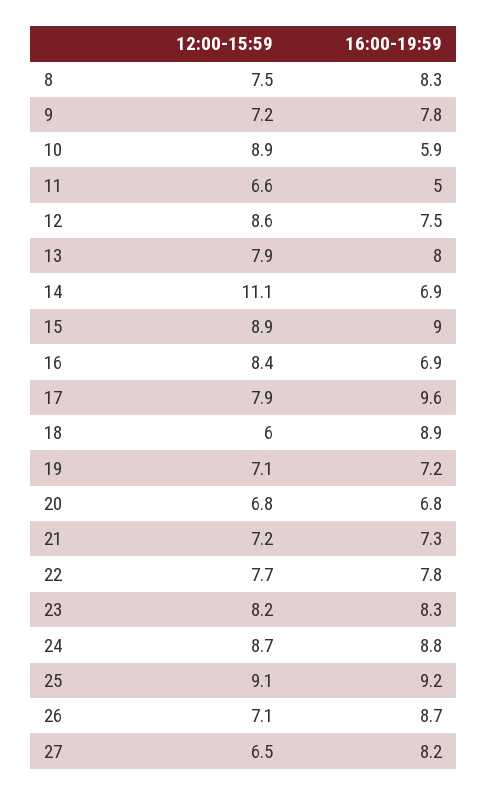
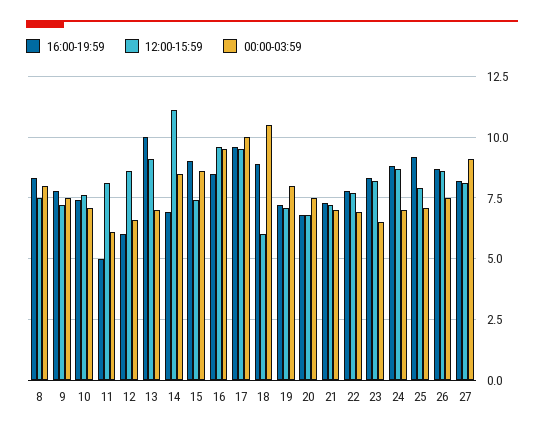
  {
    "12:00-15:59": {
      "8": 7.5,
      "9": 7.2,
-     "10": 8.9,
+     "10": 7.5,
-     "11": 6.6,
+     "11": 8,
      "12": 8.6,
-     "13": 7.9,
+     "13": 9,
      "14": 11.1,
-     "15": 8.9,
+     "15": 7.5,
-     "16": 8.4,
+     "16": 9.5,
-     "17": 7.9,
+     "17": 9.5,
      "18": 6,
      "19": 7.1,
      "20": 6.8,
      "21": 7.2,
      "22": 7.7,
      "23": 8.2,
      "24": 8.7,
-     "25": 9.1,
+     "25": 8,
-     "26": 7.1,
+     "26": 8.5,
-     "27": 6.5
+     "27": 8
    },
    "16:00-19:59": {
      "8": 8.3,
      "9": 7.8,
-     "10": 5.9,
+     "10": 7.5,
      "11": 5,
-     "12": 7.5,
+     "12": 6,
-     "13": 8,
+     "13": 10,
      "14": 6.9,
      "15": 9,
-     "16": 6.9,
+     "16": 8.5,
      "17": 9.6,
      "18": 8.9,
      "19": 7.2,
      "20": 6.8,
      "21": 7.3,
      "22": 7.8,
      "23": 8.3,
      "24": 8.8,
      "25": 9.2,
      "26": 8.7,
      "27": 8.2
-   }
+   },
+   "00:00-03:59": {
+     "8": 8,
+     "9": 7.5,
+     "10": 7,
+     "11": 6,
+     "12": 6.5,
+     "13": 7,
+     "14": 8.5,
+     "15": 8.5,
+     "16": 9.5,
+     "17": 10,
+     "18": 10.5,
+     "19": 8,
+     "20": 7.5,
+     "21": 7,
+     "22": 7,
+     "23": 6.5,
+     "24": 7,
+     "25": 7,
+     "26": 7.5,
+     "27": 9
+   }
  }

